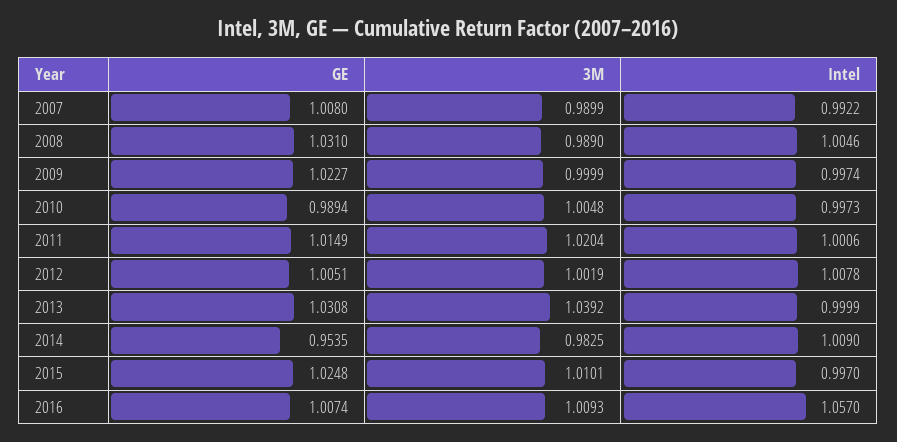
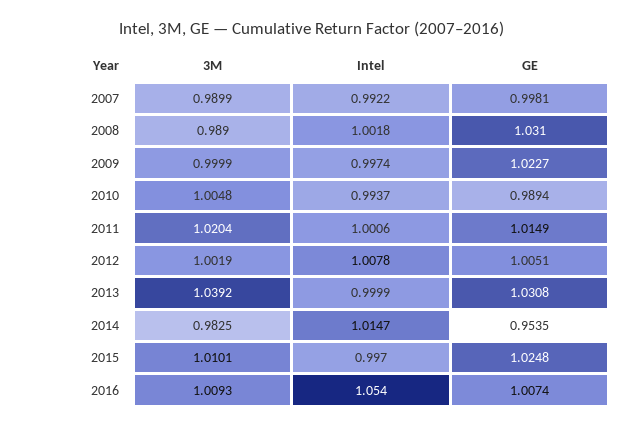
  {
    "GE": {
-     "2007": 1.008,
+     "2007": 0.9981,
      "2008": 1.031,
      "2009": 1.0227,
      "2010": 0.9894,
      "2011": 1.0149,
      "2012": 1.0051,
      "2013": 1.0308,
      "2014": 0.9535,
      "2015": 1.0248,
      "2016": 1.0074
    },
    "3M": {
      "2007": 0.9899,
      "2008": 0.989,
      "2009": 0.9999,
      "2010": 1.0048,
      "2011": 1.0204,
      "2012": 1.0019,
      "2013": 1.0392,
      "2014": 0.9825,
      "2015": 1.0101,
      "2016": 1.0093
    },
    "Intel": {
      "2007": 0.9922,
-     "2008": 1.0046,
+     "2008": 1.0018,
      "2009": 0.9974,
-     "2010": 0.9973,
+     "2010": 0.9937,
      "2011": 1.0006,
      "2012": 1.0078,
      "2013": 0.9999,
-     "2014": 1.009,
+     "2014": 1.0147,
      "2015": 0.997,
-     "2016": 1.057
+     "2016": 1.054
    }
  }

